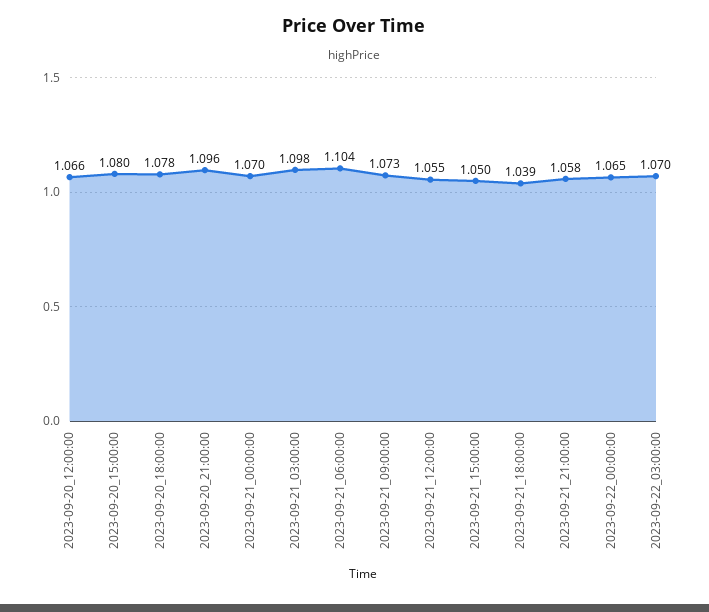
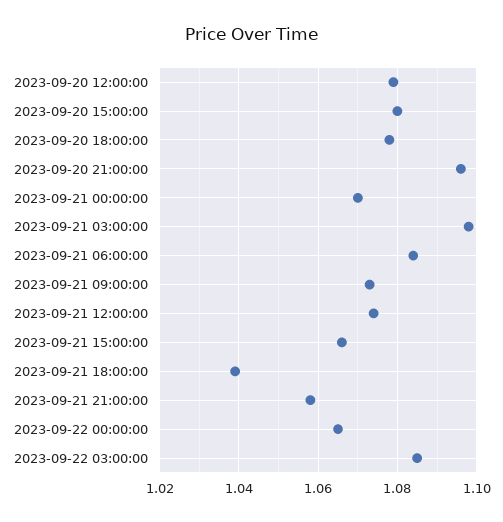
  {
-   "2023-09-20_12:00:00": 1.066,
+   "2023-09-20_12:00:00": 1.08,
    "2023-09-20_15:00:00": 1.08,
    "2023-09-20_18:00:00": 1.078,
    "2023-09-20_21:00:00": 1.096,
    "2023-09-21_00:00:00": 1.07,
    "2023-09-21_03:00:00": 1.098,
-   "2023-09-21_06:00:00": 1.104,
+   "2023-09-21_06:00:00": 1.085,
    "2023-09-21_09:00:00": 1.073,
-   "2023-09-21_12:00:00": 1.055,
+   "2023-09-21_12:00:00": 1.075,
-   "2023-09-21_15:00:00": 1.05,
+   "2023-09-21_15:00:00": 1.065,
    "2023-09-21_18:00:00": 1.039,
    "2023-09-21_21:00:00": 1.058,
    "2023-09-22_00:00:00": 1.065,
-   "2023-09-22_03:00:00": 1.07
+   "2023-09-22_03:00:00": 1.085
  }

